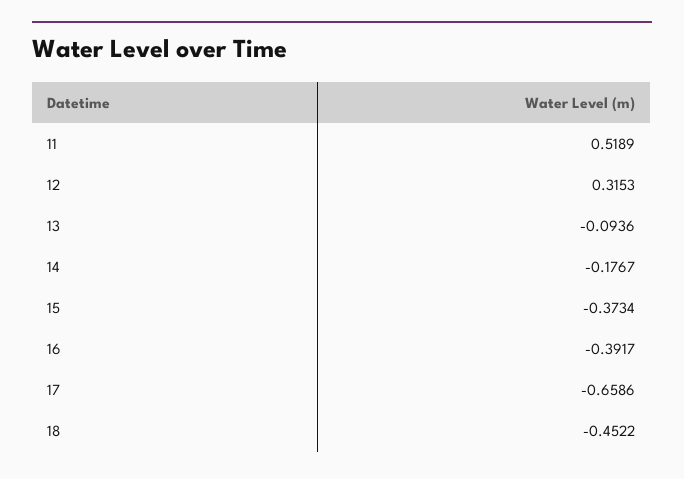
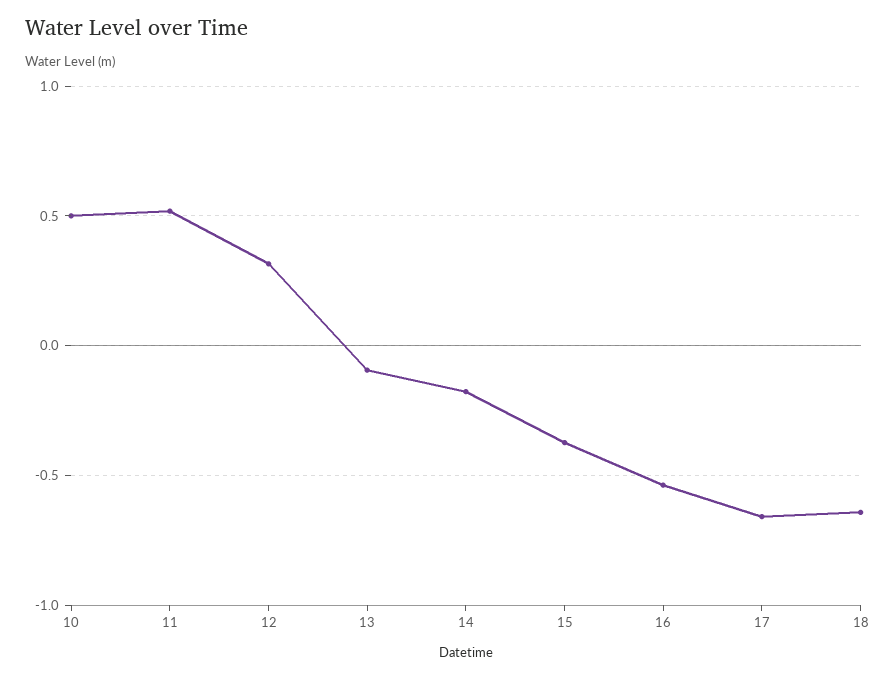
  {
    "11": 0.5189,
    "12": 0.3153,
    "13": -0.0936,
    "14": -0.1767,
    "15": -0.3734,
-   "16": -0.3917,
+   "16": -0.55,
    "17": -0.6586,
-   "18": -0.4522
+   "18": -0.65,
+   "10": 0.5
  }

